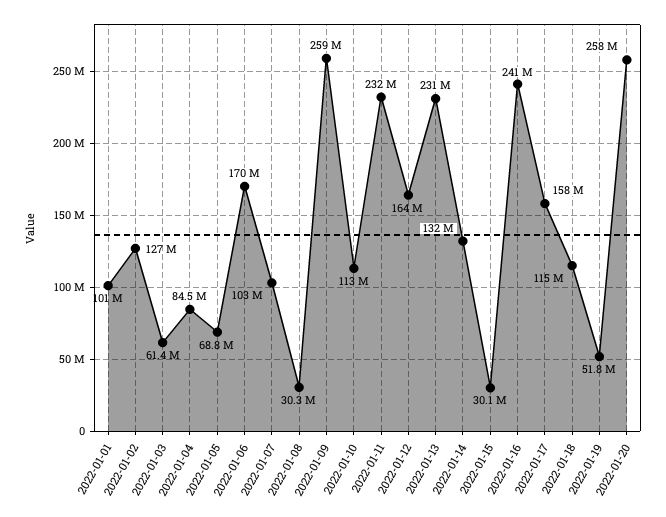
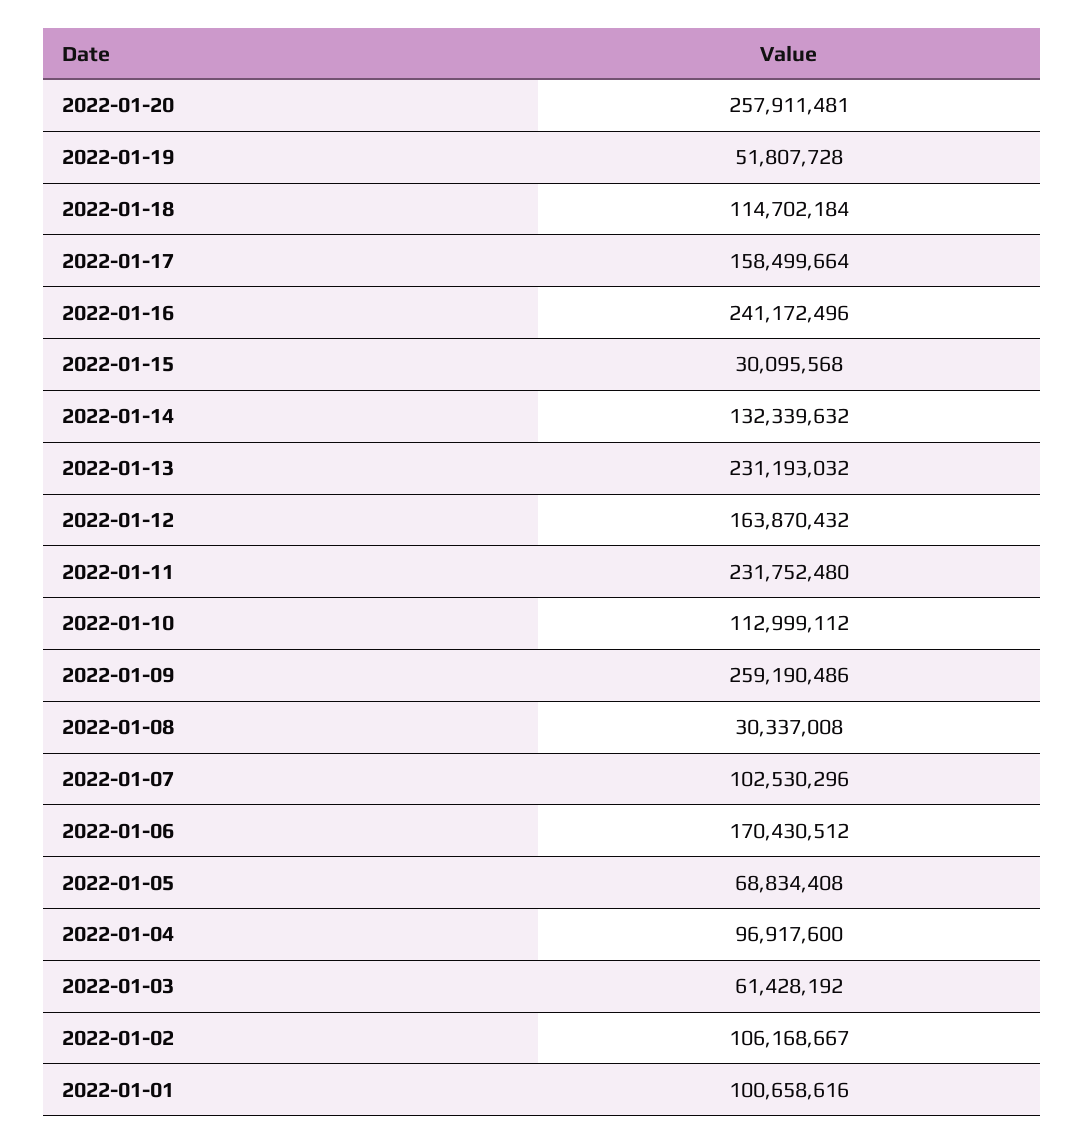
  {
    "2022-01-01": 100658616,
-   "2022-01-02": 127000000,
+   "2022-01-02": 106168667,
    "2022-01-03": 61428192,
-   "2022-01-04": 84500000,
+   "2022-01-04": 96917600,
    "2022-01-05": 68834408,
    "2022-01-06": 170430512,
    "2022-01-07": 102530296,
    "2022-01-08": 30337008,
    "2022-01-09": 259190486,
    "2022-01-10": 112999112,
    "2022-01-11": 231752480,
    "2022-01-12": 163870432,
    "2022-01-13": 231193032,
    "2022-01-14": 132339632,
    "2022-01-15": 30095568,
    "2022-01-16": 241172496,
    "2022-01-17": 158499664,
    "2022-01-18": 114702184,
    "2022-01-19": 51807728,
    "2022-01-20": 257911481
  }

